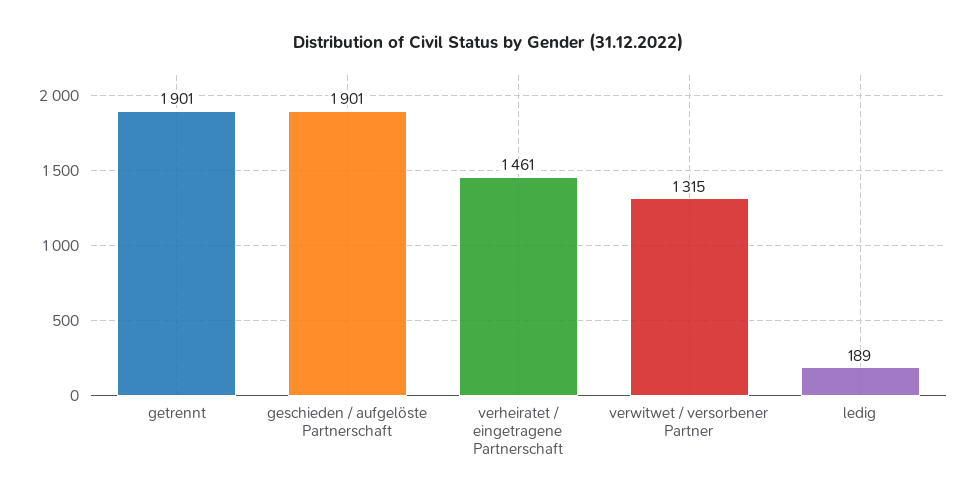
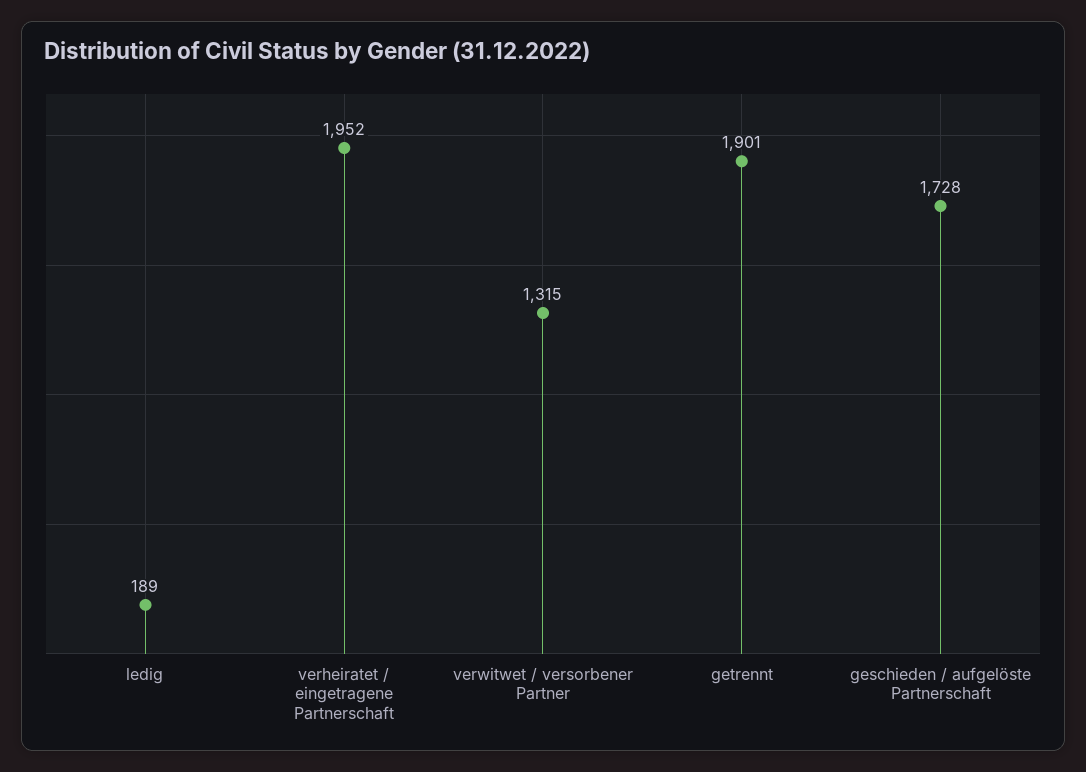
  {
    "getrennt": 1901,
-   "geschieden / aufgelöste Partnerschaft": 1901,
+   "geschieden / aufgelöste Partnerschaft": 1728,
-   "verheiratet / eingetragene Partnerschaft": 1461,
+   "verheiratet / eingetragene Partnerschaft": 1952,
    "verwitwet / versorbener Partner": 1315,
    "ledig": 189
  }

